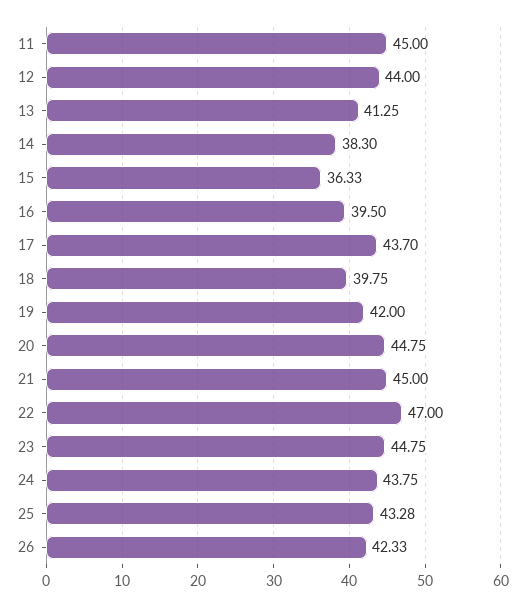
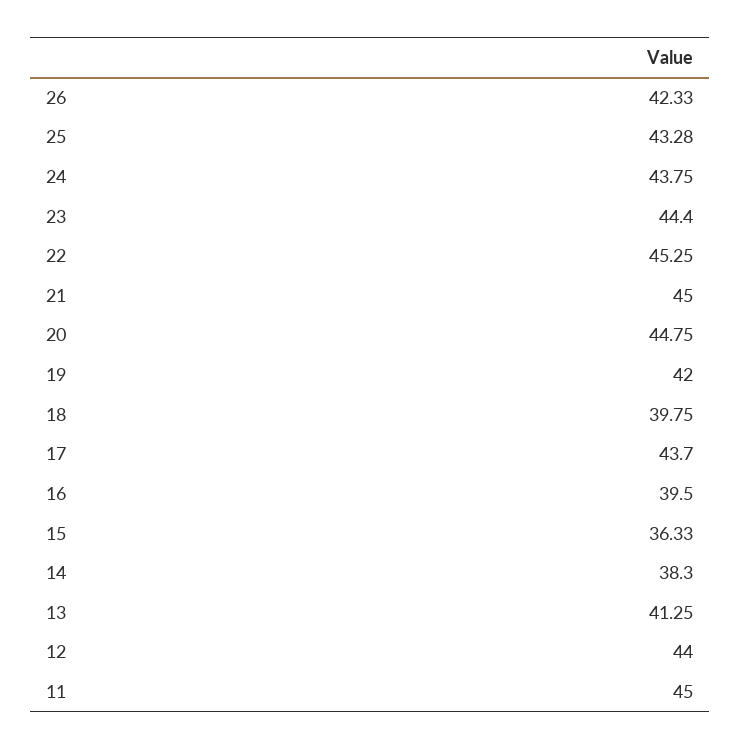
  {
    "11": 45,
    "12": 44,
    "13": 41.25,
    "14": 38.3,
    "15": 36.33,
    "16": 39.5,
    "17": 43.7,
    "18": 39.75,
    "19": 42,
    "20": 44.75,
    "21": 45,
-   "22": 47,
+   "22": 45.25,
-   "23": 44.75,
+   "23": 44.4,
    "24": 43.75,
    "25": 43.28,
    "26": 42.33
  }

